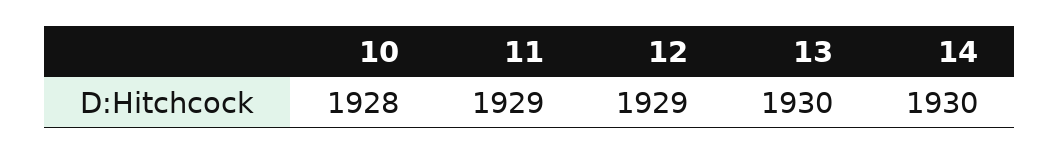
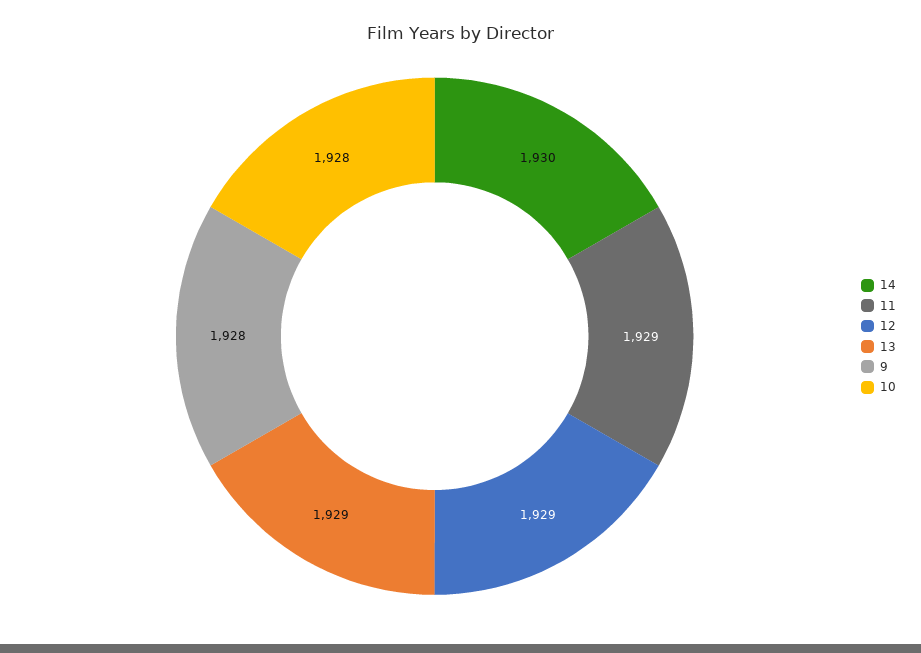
  {
    "10": 1928,
    "11": 1929,
    "12": 1929,
-   "13": 1930,
+   "13": 1929,
-   "14": 1930
+   "14": 1930,
+   "9": 1928
  }

